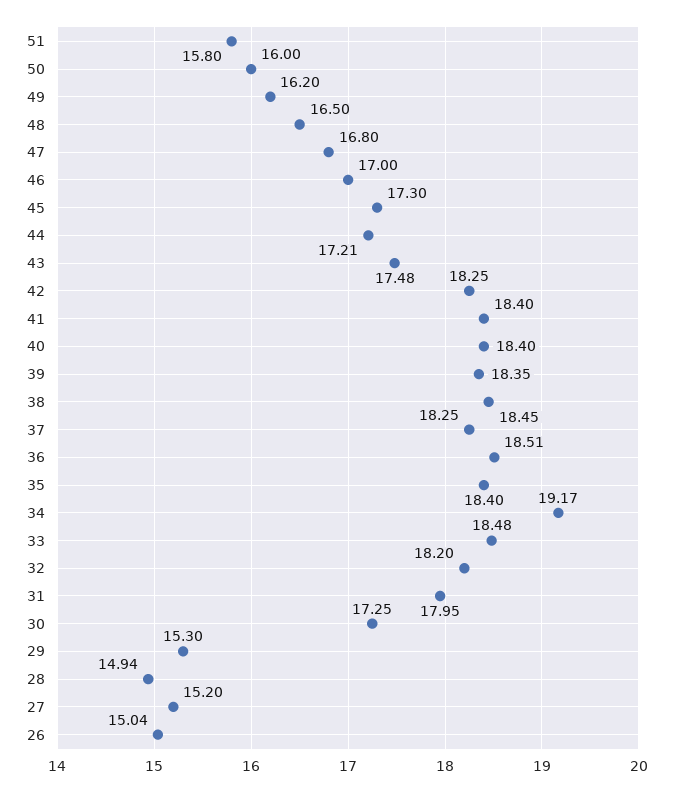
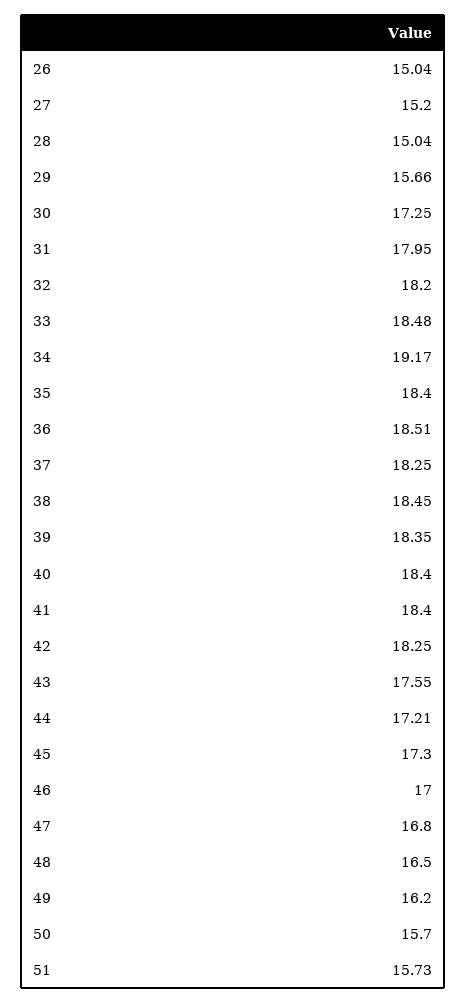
  {
-   "51": 15.8,
+   "51": 15.73,
-   "50": 16,
+   "50": 15.7,
    "49": 16.2,
    "48": 16.5,
    "47": 16.8,
    "46": 17,
    "45": 17.3,
    "44": 17.21,
-   "43": 17.48,
+   "43": 17.55,
    "42": 18.25,
    "41": 18.4,
    "40": 18.4,
    "39": 18.35,
    "38": 18.45,
    "37": 18.25,
    "36": 18.51,
    "35": 18.4,
    "34": 19.17,
    "33": 18.48,
    "32": 18.2,
    "31": 17.95,
    "30": 17.25,
-   "29": 15.3,
+   "29": 15.66,
-   "28": 14.94,
+   "28": 15.04,
    "27": 15.2,
    "26": 15.04
  }

